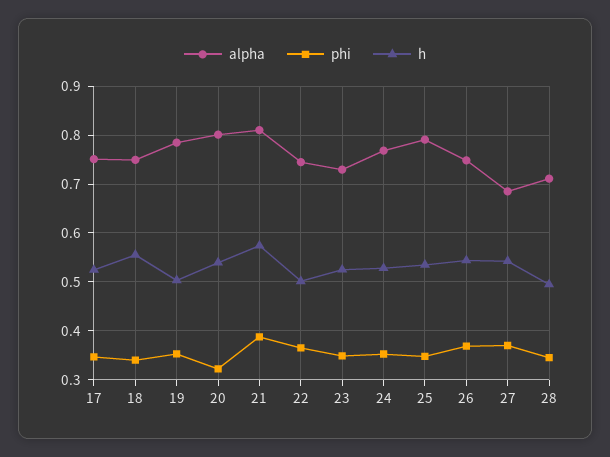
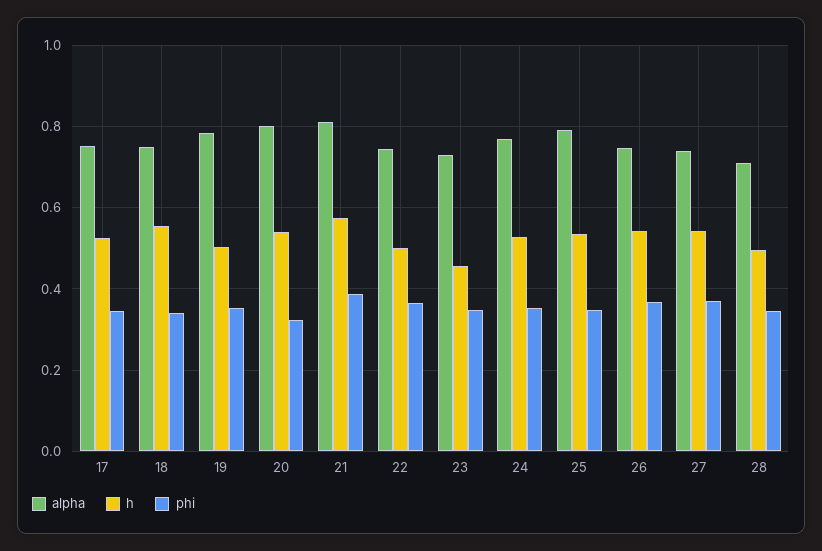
  {
    "alpha": {
      "17": 0.76,
      "18": 0.74,
      "19": 0.78,
      "20": 0.8,
      "21": 0.82,
      "22": 0.74,
      "23": 0.72,
      "24": 0.76,
      "25": 0.8,
      "26": 0.74,
-     "27": 0.68,
+     "27": 0.74,
      "28": 0.72
    },
    "phi": {
      "17": 0.34,
      "18": 0.34,
      "19": 0.36,
      "20": 0.32,
      "21": 0.38,
      "22": 0.36,
      "23": 0.34,
      "24": 0.36,
      "25": 0.34,
      "26": 0.36,
      "27": 0.38,
      "28": 0.34
    },
    "h": {
      "17": 0.52,
      "18": 0.56,
      "19": 0.5,
      "20": 0.54,
      "21": 0.58,
      "22": 0.5,
-     "23": 0.52,
+     "23": 0.46,
      "24": 0.52,
      "25": 0.54,
      "26": 0.54,
      "27": 0.54,
      "28": 0.5
    }
  }

